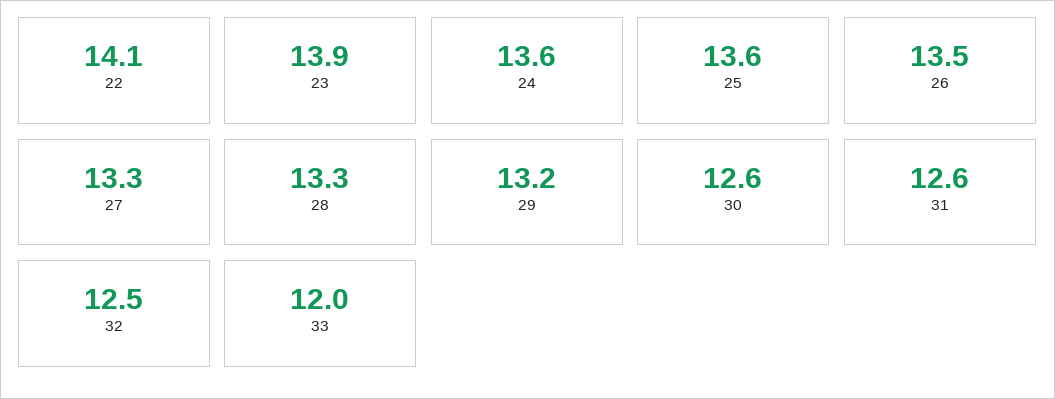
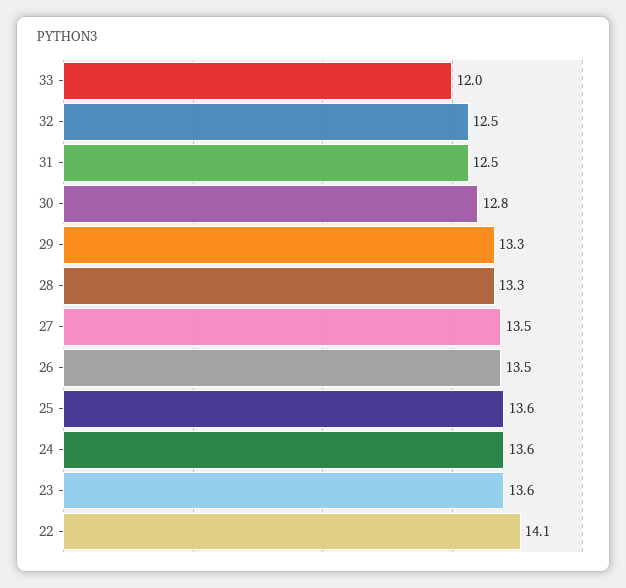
  {
    "22": 14.1,
-   "23": 13.9,
+   "23": 13.6,
    "24": 13.6,
    "25": 13.6,
    "26": 13.5,
-   "27": 13.3,
+   "27": 13.5,
    "28": 13.3,
-   "29": 13.2,
+   "29": 13.3,
-   "30": 12.6,
+   "30": 12.8,
-   "31": 12.6,
+   "31": 12.5,
    "32": 12.5,
    "33": 12
  }

